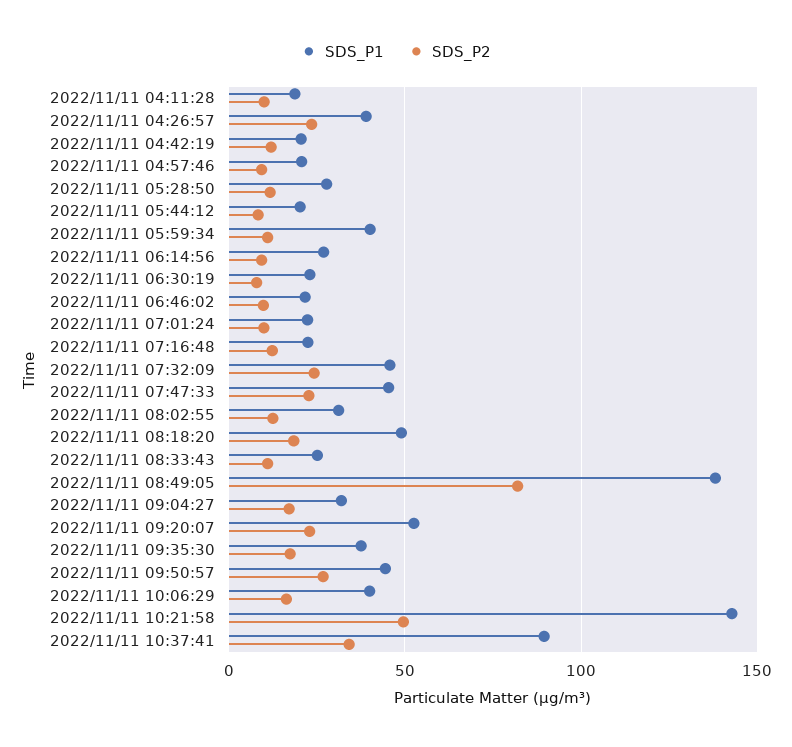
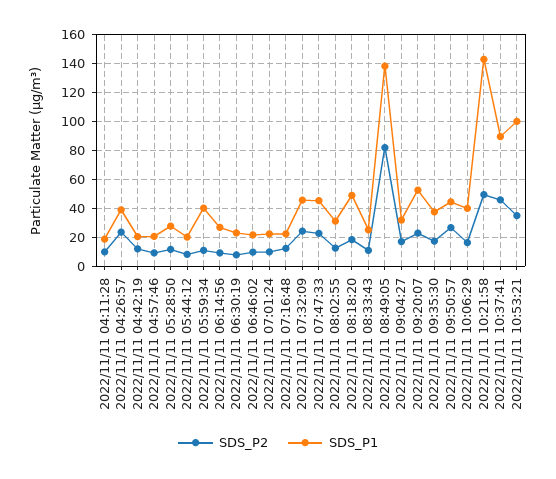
  {
    "SDS_P1": {
      "2022/11/11 04:11:28": 20,
      "2022/11/11 04:26:57": 40,
      "2022/11/11 04:42:19": 20,
      "2022/11/11 04:57:46": 20,
      "2022/11/11 05:28:50": 30,
      "2022/11/11 05:44:12": 20,
      "2022/11/11 05:59:34": 40,
      "2022/11/11 06:14:56": 25,
      "2022/11/11 06:30:19": 25,
      "2022/11/11 06:46:02": 20,
      "2022/11/11 07:01:24": 20,
      "2022/11/11 07:16:48": 25,
      "2022/11/11 07:32:09": 45,
      "2022/11/11 07:47:33": 45,
      "2022/11/11 08:02:55": 30,
      "2022/11/11 08:18:20": 50,
      "2022/11/11 08:33:43": 25,
      "2022/11/11 08:49:05": 140,
      "2022/11/11 09:04:27": 30,
      "2022/11/11 09:20:07": 55,
      "2022/11/11 09:35:30": 40,
      "2022/11/11 09:50:57": 45,
      "2022/11/11 10:06:29": 40,
      "2022/11/11 10:21:58": 145,
-     "2022/11/11 10:37:41": 90
+     "2022/11/11 10:37:41": 90,
+     "2022/11/11 10:53:21": 100
    },
    "SDS_P2": {
      "2022/11/11 04:11:28": 10,
      "2022/11/11 04:26:57": 25,
      "2022/11/11 04:42:19": 10,
      "2022/11/11 04:57:46": 10,
      "2022/11/11 05:28:50": 10,
      "2022/11/11 05:44:12": 10,
      "2022/11/11 05:59:34": 10,
      "2022/11/11 06:14:56": 10,
      "2022/11/11 06:30:19": 10,
      "2022/11/11 06:46:02": 10,
      "2022/11/11 07:01:24": 10,
      "2022/11/11 07:16:48": 10,
      "2022/11/11 07:32:09": 25,
      "2022/11/11 07:47:33": 25,
      "2022/11/11 08:02:55": 15,
      "2022/11/11 08:18:20": 20,
      "2022/11/11 08:33:43": 10,
      "2022/11/11 08:49:05": 80,
      "2022/11/11 09:04:27": 15,
      "2022/11/11 09:20:07": 25,
      "2022/11/11 09:35:30": 20,
      "2022/11/11 09:50:57": 25,
      "2022/11/11 10:06:29": 15,
      "2022/11/11 10:21:58": 50,
-     "2022/11/11 10:37:41": 35
+     "2022/11/11 10:37:41": 45,
+     "2022/11/11 10:53:21": 35
    }
  }

